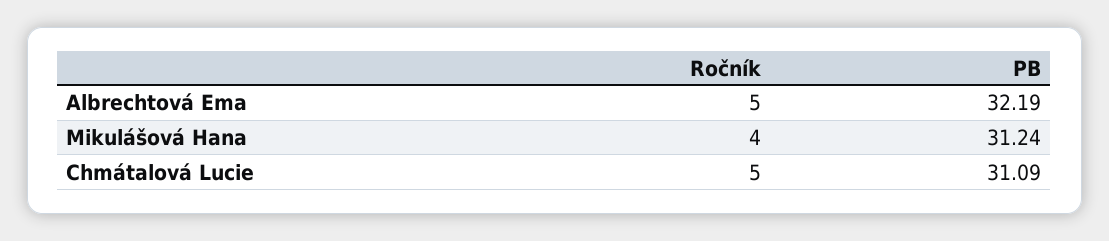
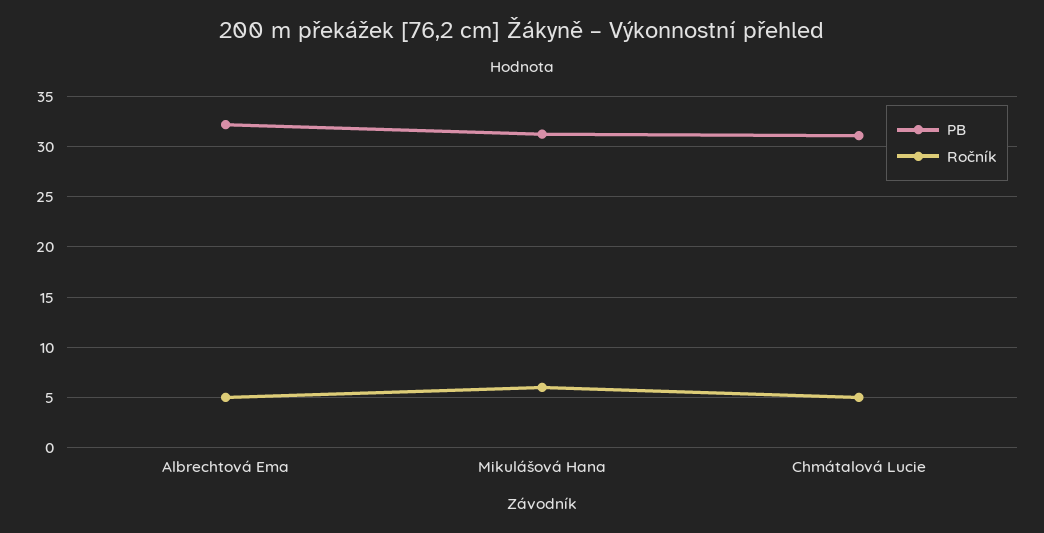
  {
    "Ročník": {
      "Albrechtová Ema": 5,
-     "Mikulášová Hana": 4,
+     "Mikulášová Hana": 6,
      "Chmátalová Lucie": 5
    },
    "PB": {
      "Albrechtová Ema": 32.19,
      "Mikulášová Hana": 31.24,
      "Chmátalová Lucie": 31.09
    }
  }

